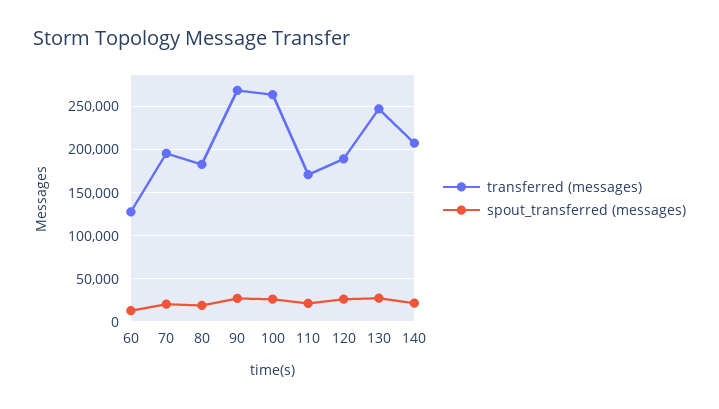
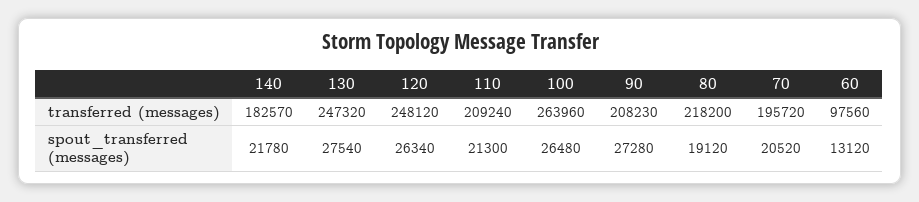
  {
    "transferred (messages)": {
-     "60": 130000,
+     "60": 97560,
      "70": 195720,
-     "80": 180000,
+     "80": 218200,
-     "90": 270000,
+     "90": 208230,
      "100": 263960,
-     "110": 170000,
+     "110": 209240,
-     "120": 190000,
+     "120": 248120,
      "130": 247320,
-     "140": 210000
+     "140": 182570
    },
    "spout_transferred (messages)": {
      "60": 13120,
      "70": 20520,
      "80": 19120,
      "90": 27280,
      "100": 26480,
      "110": 21300,
      "120": 26340,
      "130": 27540,
      "140": 21780
    }
  }

